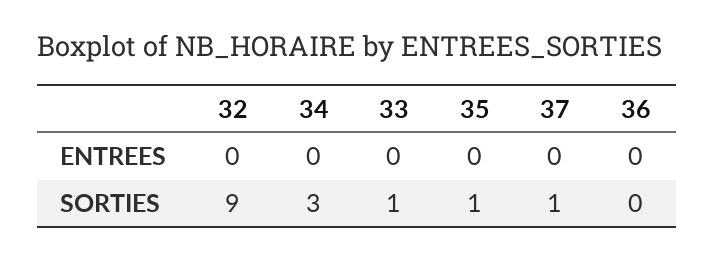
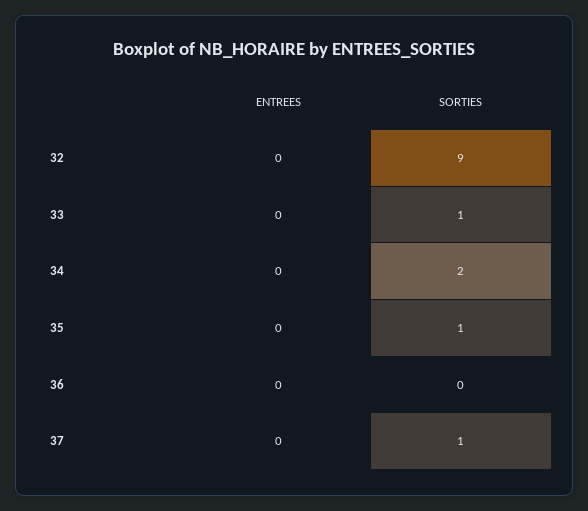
  {
    "32": {
      "ENTREES": 0,
      "SORTIES": 9
    },
    "34": {
      "ENTREES": 0,
-     "SORTIES": 3
+     "SORTIES": 2
    },
    "33": {
      "ENTREES": 0,
      "SORTIES": 1
    },
    "35": {
      "ENTREES": 0,
      "SORTIES": 1
    },
    "37": {
      "ENTREES": 0,
      "SORTIES": 1
    },
    "36": {
      "ENTREES": 0,
      "SORTIES": 0
    }
  }

